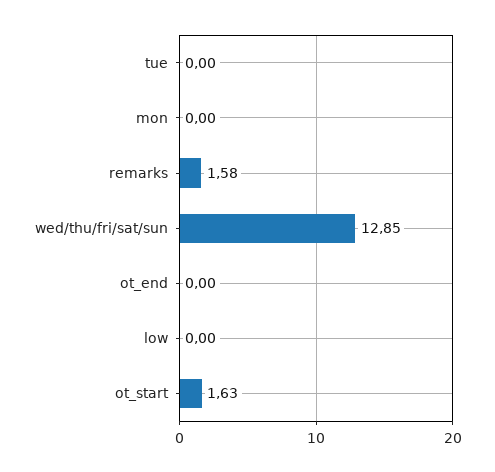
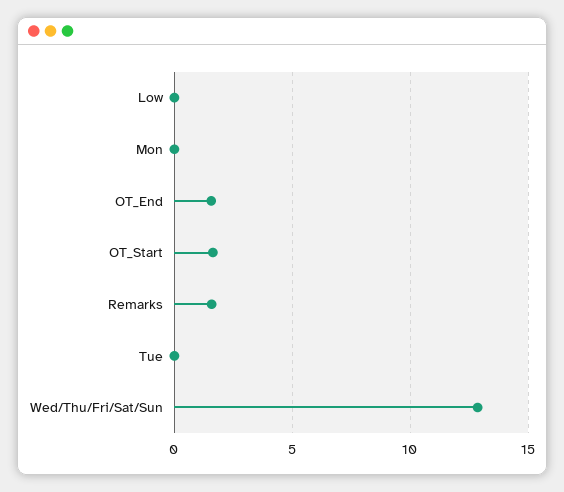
  {
    "tue": 0,
    "mon": 0,
    "remarks": 1.58,
    "wed/thu/fri/sat/sun": 12.85,
-   "ot_end": 0,
+   "ot_end": 1.5,
    "low": 0,
    "ot_start": 1.63
  }

